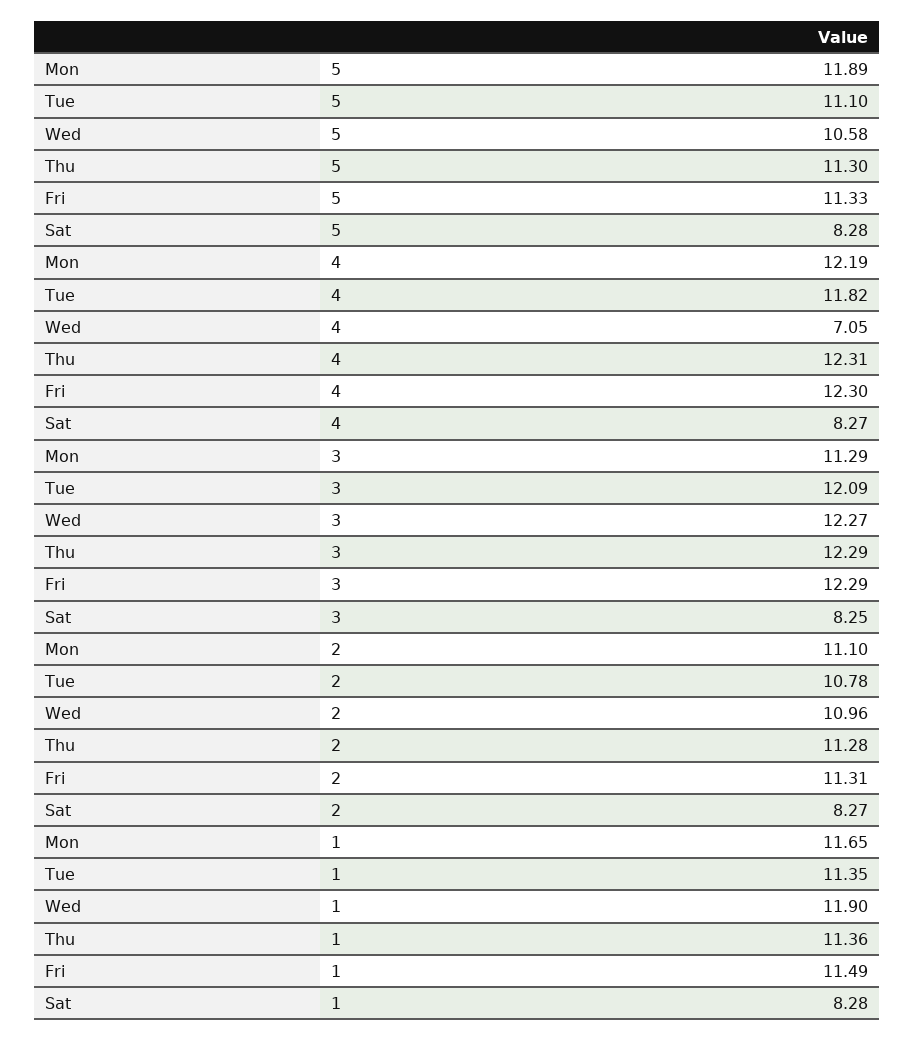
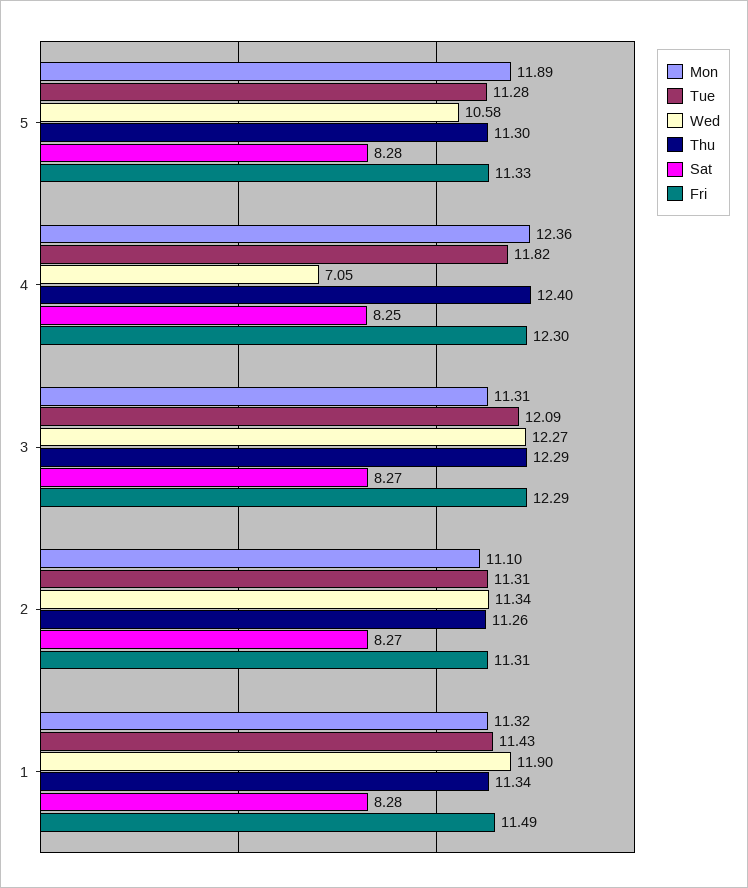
  {
    "Mon": {
      "5": 11.89,
-     "4": 12.19,
+     "4": 12.36,
-     "3": 11.29,
+     "3": 11.31,
      "2": 11.1,
-     "1": 11.65
+     "1": 11.32
    },
    "Tue": {
-     "5": 11.1,
+     "5": 11.28,
      "4": 11.82,
      "3": 12.09,
-     "2": 10.78,
+     "2": 11.31,
-     "1": 11.35
+     "1": 11.43
    },
    "Wed": {
      "5": 10.58,
      "4": 7.05,
      "3": 12.27,
-     "2": 10.96,
+     "2": 11.34,
      "1": 11.9
    },
    "Thu": {
      "5": 11.3,
-     "4": 12.31,
+     "4": 12.4,
      "3": 12.29,
-     "2": 11.28,
+     "2": 11.26,
-     "1": 11.36
+     "1": 11.34
    },
    "Fri": {
      "5": 11.33,
      "4": 12.3,
      "3": 12.29,
      "2": 11.31,
      "1": 11.49
    },
    "Sat": {
      "5": 8.28,
-     "4": 8.27,
+     "4": 8.25,
-     "3": 8.25,
+     "3": 8.27,
      "2": 8.27,
      "1": 8.28
    }
  }

